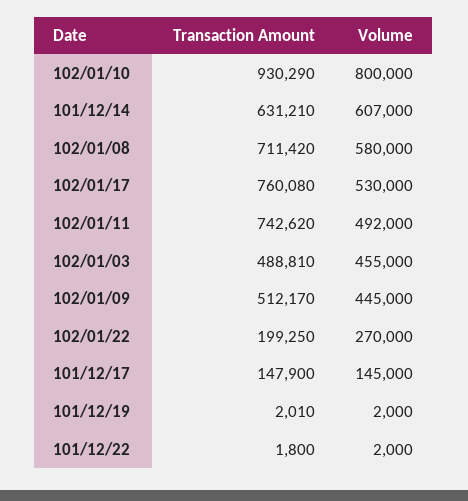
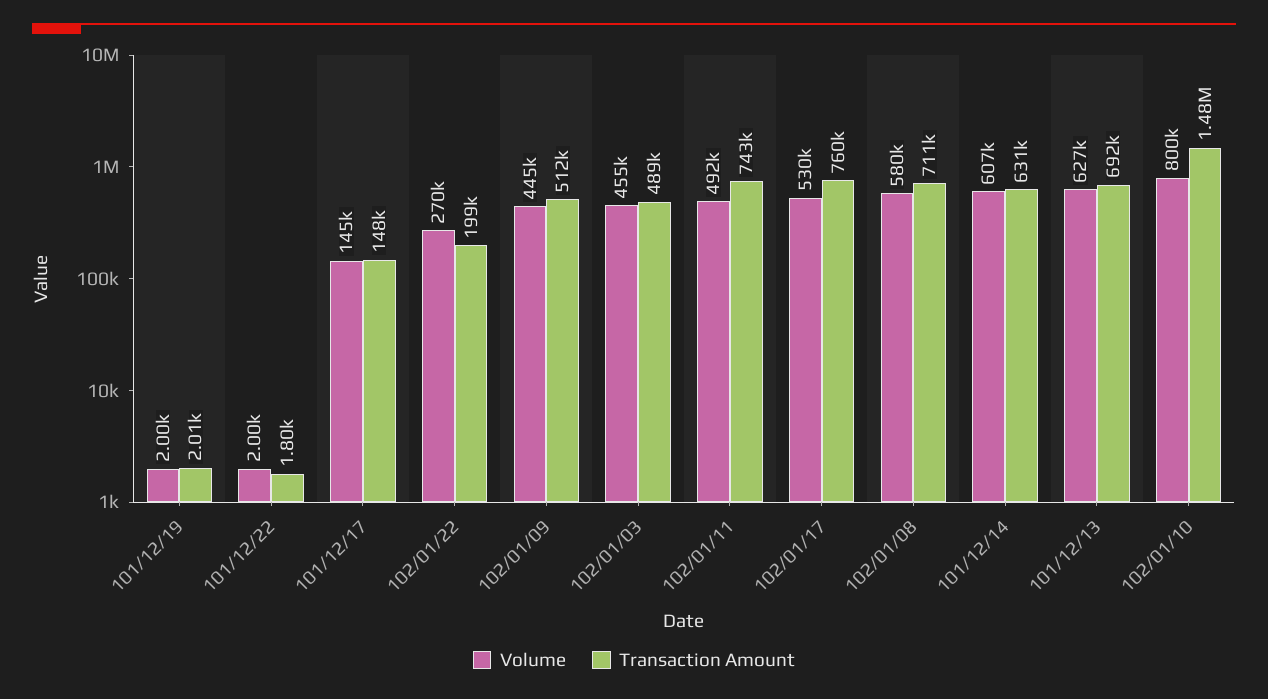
  {
    "Transaction Amount": {
-     "102/01/10": 930290,
+     "102/01/10": 1480000,
      "101/12/14": 631210,
      "102/01/08": 711420,
      "102/01/17": 760080,
      "102/01/11": 742620,
      "102/01/03": 488810,
      "102/01/09": 512170,
      "102/01/22": 199250,
      "101/12/17": 147900,
      "101/12/19": 2010,
-     "101/12/22": 1800
+     "101/12/22": 1800,
+     "101/12/13": 692000
    },
    "Volume": {
      "102/01/10": 800000,
      "101/12/14": 607000,
      "102/01/08": 580000,
      "102/01/17": 530000,
      "102/01/11": 492000,
      "102/01/03": 455000,
      "102/01/09": 445000,
      "102/01/22": 270000,
      "101/12/17": 145000,
      "101/12/19": 2000,
-     "101/12/22": 2000
+     "101/12/22": 2000,
+     "101/12/13": 627000
    }
  }

